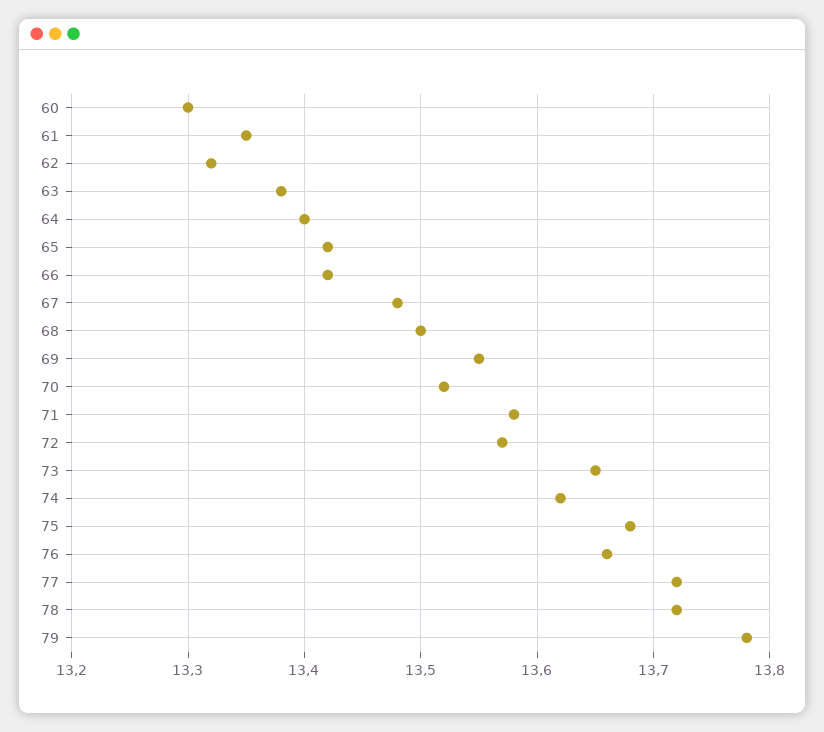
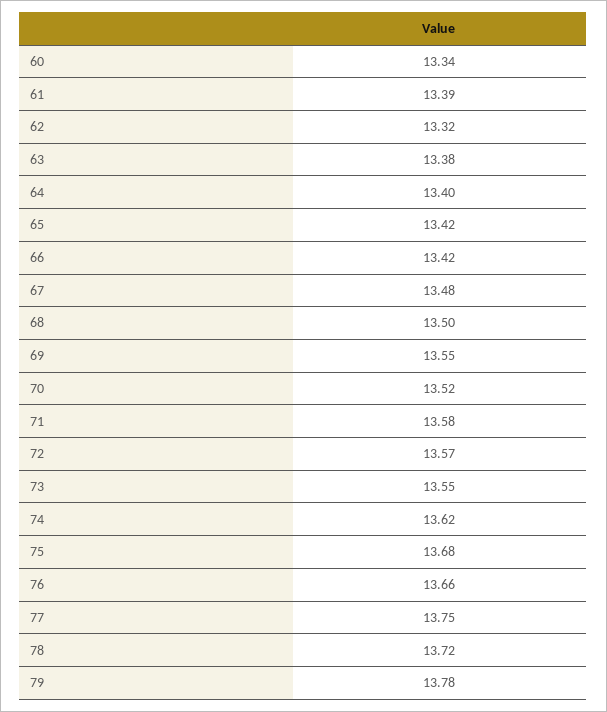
  {
-   "60": 13.3,
+   "60": 13.34,
-   "61": 13.35,
+   "61": 13.39,
    "62": 13.32,
    "63": 13.38,
    "64": 13.4,
    "65": 13.42,
    "66": 13.42,
    "67": 13.48,
    "68": 13.5,
    "69": 13.55,
    "70": 13.52,
    "71": 13.58,
    "72": 13.57,
-   "73": 13.65,
+   "73": 13.55,
    "74": 13.62,
    "75": 13.68,
    "76": 13.66,
-   "77": 13.72,
+   "77": 13.75,
    "78": 13.72,
    "79": 13.78
  }

